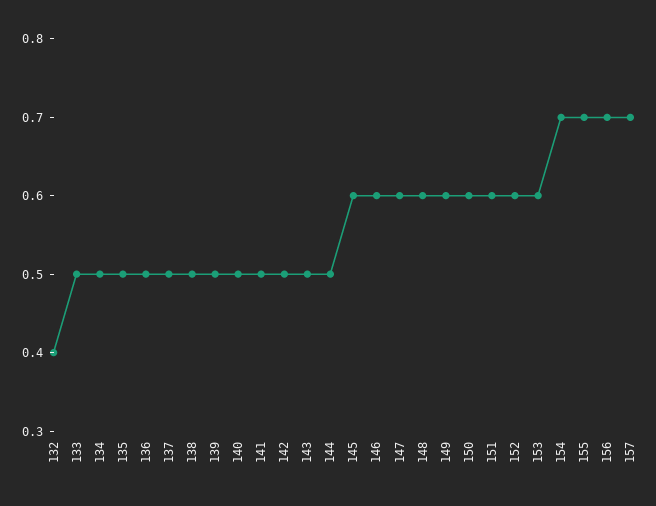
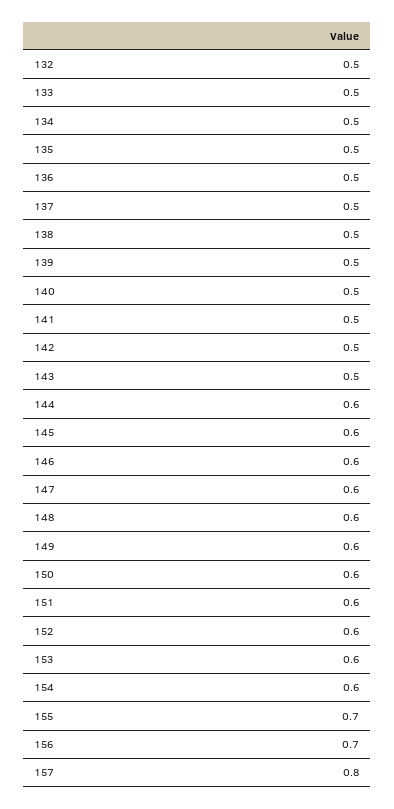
  {
-   "132": 0.4,
+   "132": 0.5,
    "133": 0.5,
    "134": 0.5,
    "135": 0.5,
    "136": 0.5,
    "137": 0.5,
    "138": 0.5,
    "139": 0.5,
    "140": 0.5,
    "141": 0.5,
    "142": 0.5,
    "143": 0.5,
-   "144": 0.5,
+   "144": 0.6,
    "145": 0.6,
    "146": 0.6,
    "147": 0.6,
    "148": 0.6,
    "149": 0.6,
    "150": 0.6,
    "151": 0.6,
    "152": 0.6,
    "153": 0.6,
-   "154": 0.7,
+   "154": 0.6,
    "155": 0.7,
    "156": 0.7,
-   "157": 0.7
+   "157": 0.8
  }

